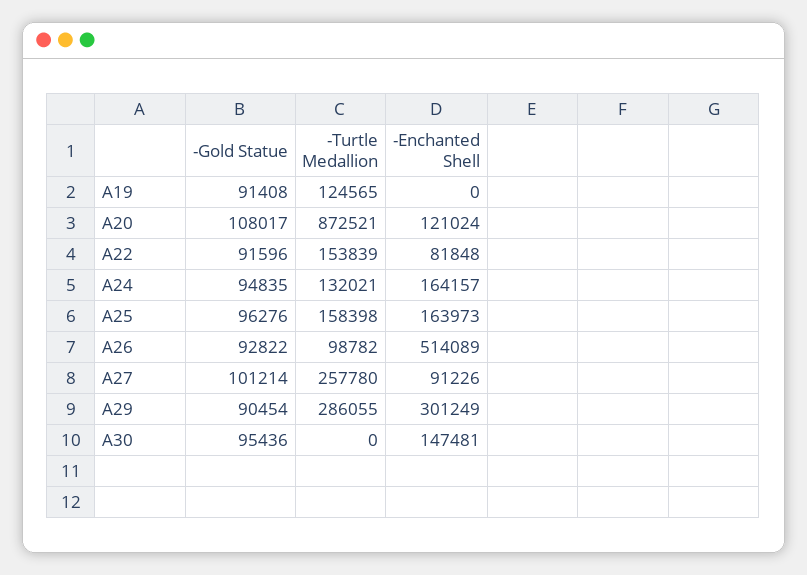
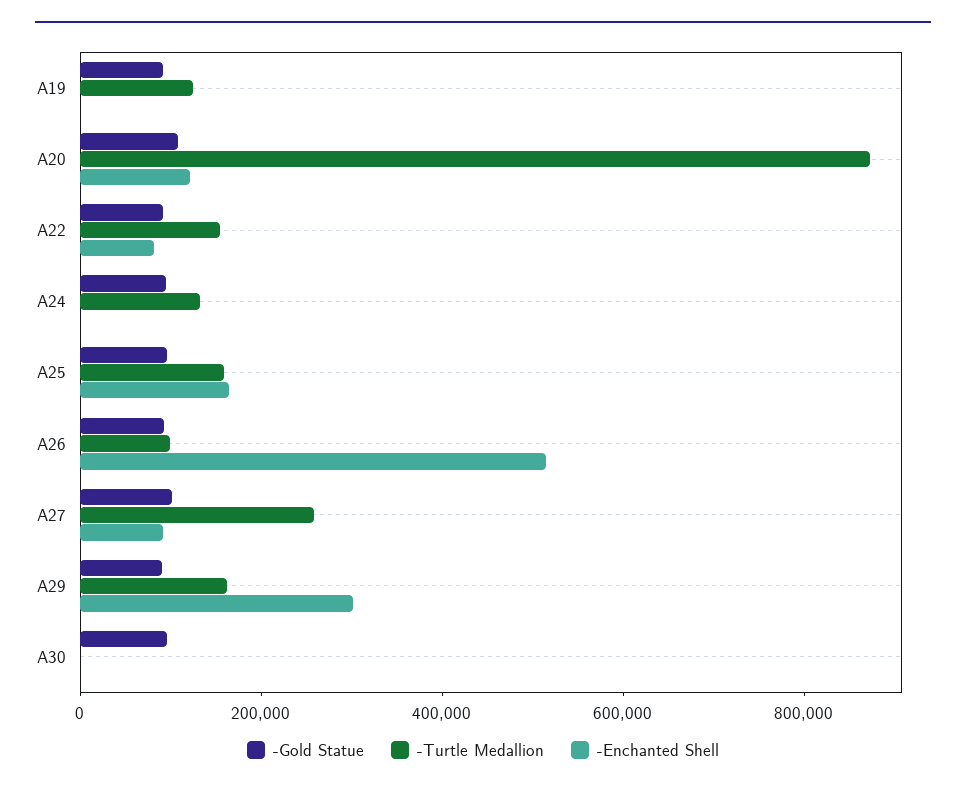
  {
    "-Gold Statue": {
      "A19": 91408,
      "A20": 108017,
      "A22": 91596,
      "A24": 94835,
      "A25": 96276,
      "A26": 92822,
      "A27": 101214,
      "A29": 90454,
      "A30": 95436
    },
    "-Turtle Medallion": {
      "A19": 124565,
      "A20": 872521,
      "A22": 153839,
      "A24": 132021,
      "A25": 158398,
      "A26": 98782,
      "A27": 257780,
-     "A29": 286055,
+     "A29": 150000,
      "A30": 0
    },
    "-Enchanted Shell": {
      "A19": 0,
      "A20": 121024,
      "A22": 81848,
-     "A24": 164157,
+     "A24": 0,
      "A25": 163973,
      "A26": 514089,
      "A27": 91226,
      "A29": 301249,
-     "A30": 147481
+     "A30": 0
    }
  }

